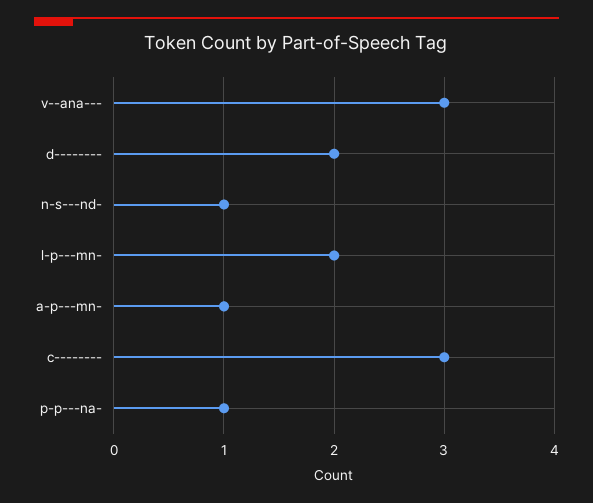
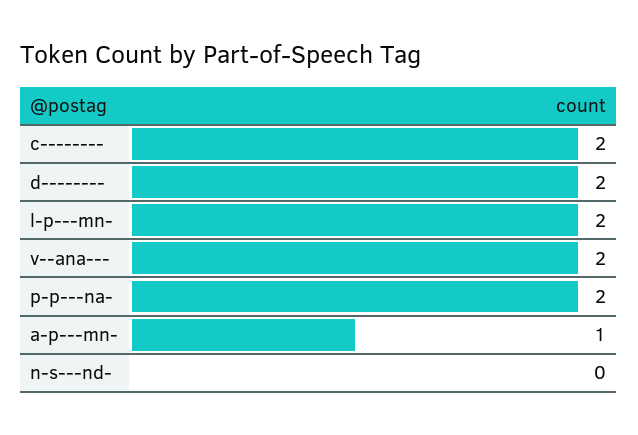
  {
-   "v--ana---": 3,
+   "v--ana---": 2,
    "d--------": 2,
-   "n-s---nd-": 1,
+   "n-s---nd-": 0,
    "l-p---mn-": 2,
    "a-p---mn-": 1,
-   "c--------": 3,
+   "c--------": 2,
-   "p-p---na-": 1
+   "p-p---na-": 2
  }

